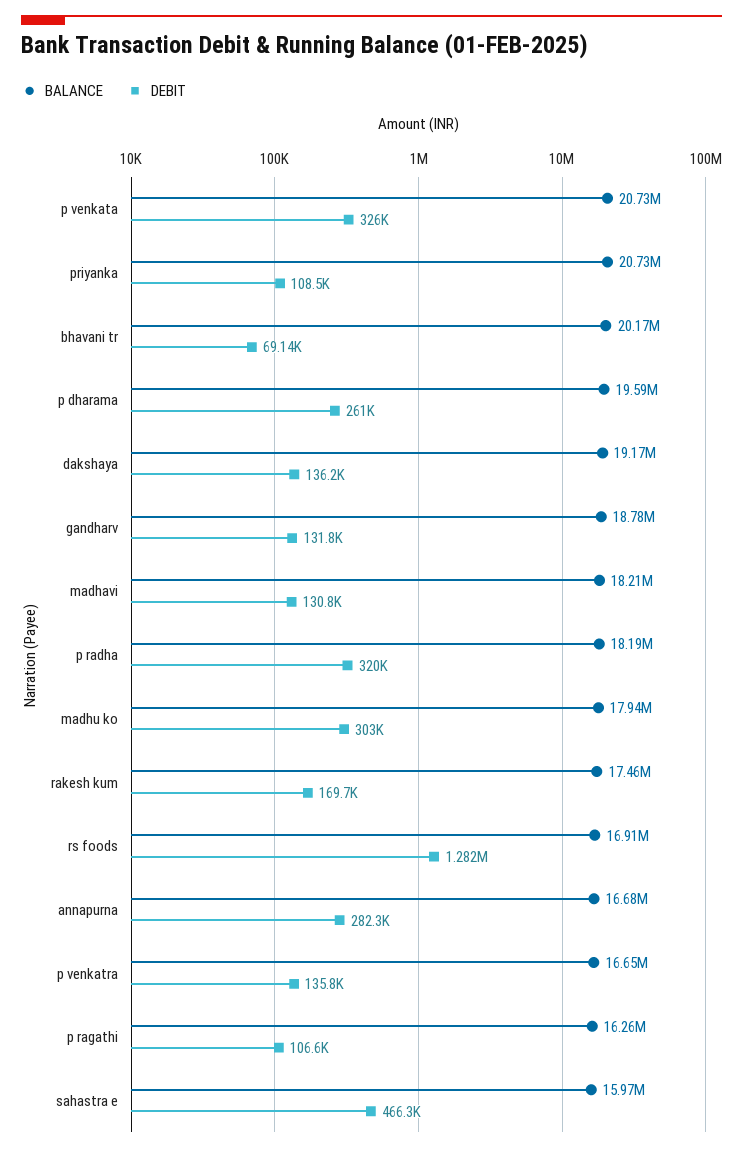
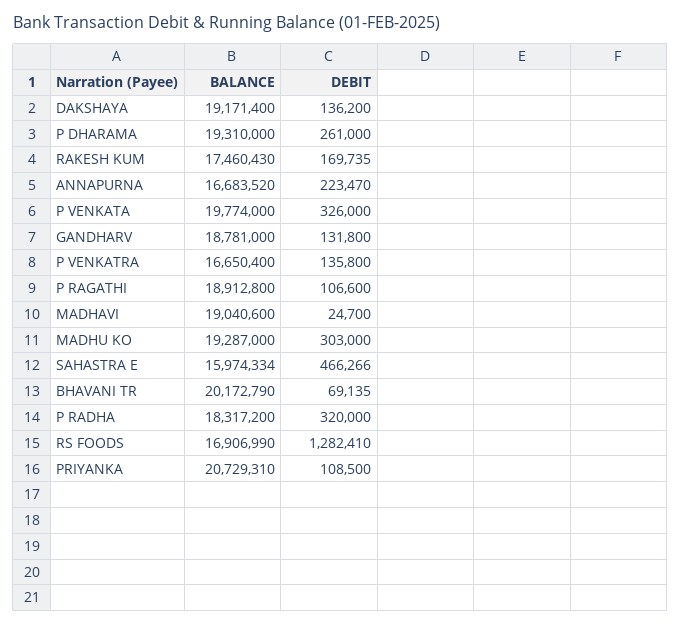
  {
    "BALANCE": {
-     "p venkata": 20730000,
+     "p venkata": 19774000,
      "priyanka": 20729310,
      "bhavani tr": 20172790,
-     "p dharama": 19590000,
+     "p dharama": 19310000,
      "dakshaya": 19171400,
      "gandharv": 18781000,
-     "madhavi": 18210000,
+     "madhavi": 19040600,
-     "p radha": 18190000,
+     "p radha": 18317200,
-     "madhu ko": 17940000,
+     "madhu ko": 19287000,
      "rakesh kum": 17460430,
      "rs foods": 16906990,
      "annapurna": 16683520,
      "p venkatra": 16650400,
-     "p ragathi": 16260000,
+     "p ragathi": 18912800,
      "sahastra e": 15974334
    },
    "DEBIT": {
      "p venkata": 326000,
      "priyanka": 108500,
      "bhavani tr": 69135,
      "p dharama": 261000,
      "dakshaya": 136200,
      "gandharv": 131800,
-     "madhavi": 130800,
+     "madhavi": 24700,
      "p radha": 320000,
      "madhu ko": 303000,
      "rakesh kum": 169735,
      "rs foods": 1282410,
-     "annapurna": 282300,
+     "annapurna": 223470,
      "p venkatra": 135800,
      "p ragathi": 106600,
      "sahastra e": 466266
    }
  }

